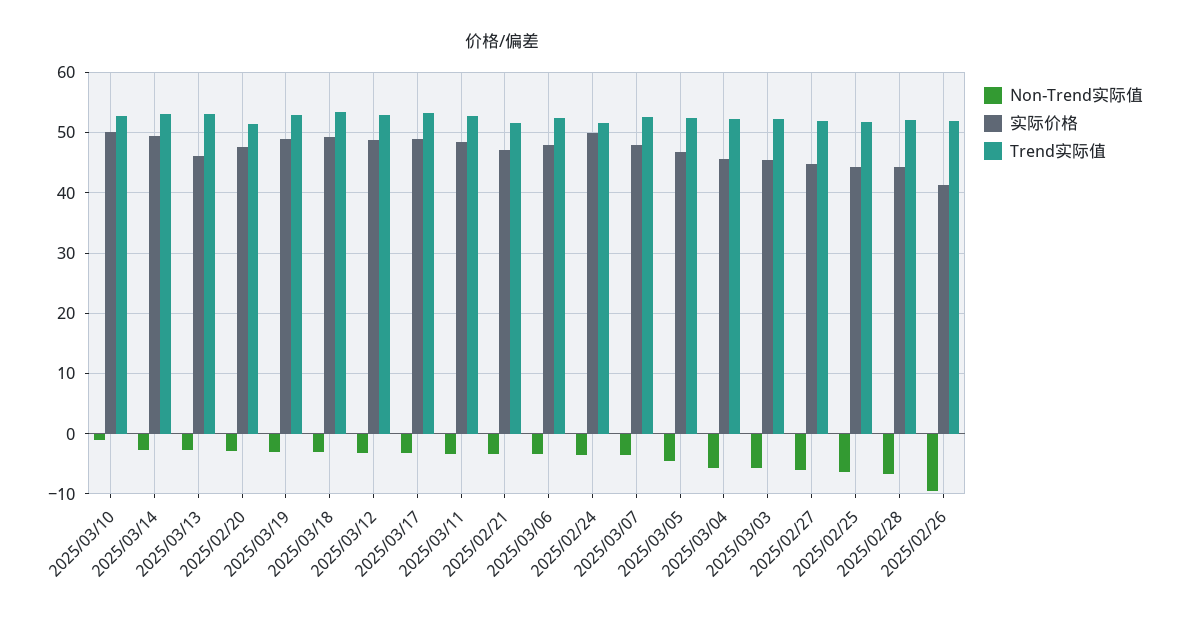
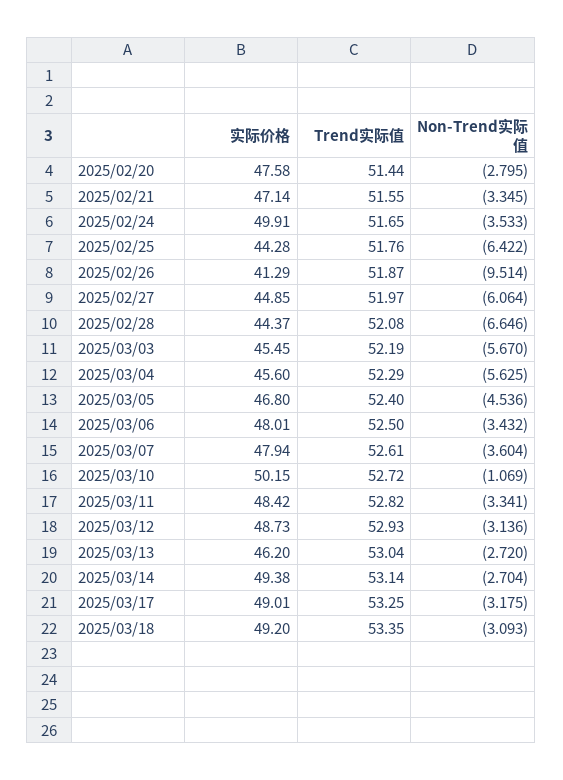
  {
    "Non-Trend实际值": {
      "2025/03/10": -1.069,
      "2025/03/14": -2.704,
      "2025/03/13": -2.72,
      "2025/02/20": -2.795,
-     "2025/03/19": -3,
      "2025/03/18": -3.093,
      "2025/03/12": -3.136,
      "2025/03/17": -3.175,
      "2025/03/11": -3.341,
      "2025/02/21": -3.345,
      "2025/03/06": -3.432,
      "2025/02/24": -3.533,
      "2025/03/07": -3.604,
      "2025/03/05": -4.536,
      "2025/03/04": -5.625,
      "2025/03/03": -5.67,
      "2025/02/27": -6.064,
      "2025/02/25": -6.422,
      "2025/02/28": -6.646,
      "2025/02/26": -9.514
    },
    "实际价格": {
      "2025/03/10": 50.15,
      "2025/03/14": 49.38,
      "2025/03/13": 46.2,
      "2025/02/20": 47.58,
-     "2025/03/19": 49,
      "2025/03/18": 49.2,
      "2025/03/12": 48.73,
      "2025/03/17": 49.01,
      "2025/03/11": 48.42,
      "2025/02/21": 47.14,
      "2025/03/06": 48.01,
      "2025/02/24": 49.91,
      "2025/03/07": 47.94,
      "2025/03/05": 46.8,
      "2025/03/04": 45.6,
      "2025/03/03": 45.45,
      "2025/02/27": 44.85,
      "2025/02/25": 44.28,
      "2025/02/28": 44.37,
      "2025/02/26": 41.29
    },
    "Trend实际值": {
      "2025/03/10": 52.72,
      "2025/03/14": 53.14,
      "2025/03/13": 53.04,
      "2025/02/20": 51.44,
-     "2025/03/19": 53,
      "2025/03/18": 53.35,
      "2025/03/12": 52.93,
      "2025/03/17": 53.25,
      "2025/03/11": 52.82,
      "2025/02/21": 51.55,
      "2025/03/06": 52.5,
      "2025/02/24": 51.65,
      "2025/03/07": 52.61,
      "2025/03/05": 52.4,
      "2025/03/04": 52.29,
      "2025/03/03": 52.19,
      "2025/02/27": 51.97,
      "2025/02/25": 51.76,
      "2025/02/28": 52.08,
      "2025/02/26": 51.87
    }
  }

